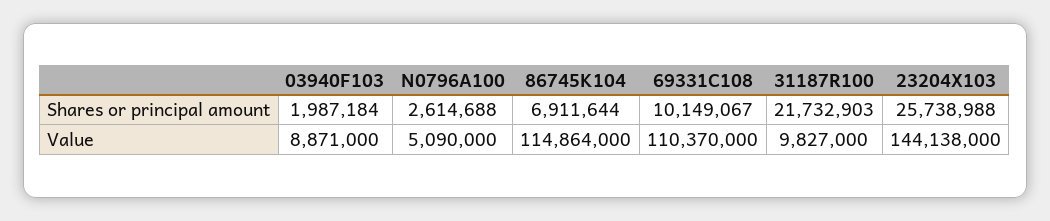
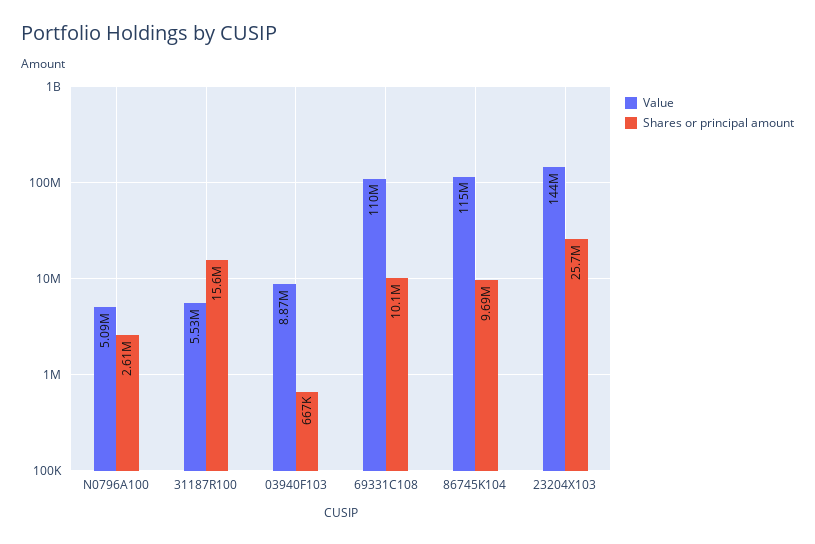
  {
    "Shares or principal amount": {
-     "03940F103": 1987184,
+     "03940F103": 667000,
      "N0796A100": 2614688,
-     "86745K104": 6911644,
+     "86745K104": 9690000,
      "69331C108": 10149067,
-     "31187R100": 21732903,
+     "31187R100": 15600000,
      "23204X103": 25738988
    },
    "Value": {
      "03940F103": 8871000,
      "N0796A100": 5090000,
      "86745K104": 114864000,
      "69331C108": 110370000,
-     "31187R100": 9827000,
+     "31187R100": 5530000,
      "23204X103": 144138000
    }
  }

